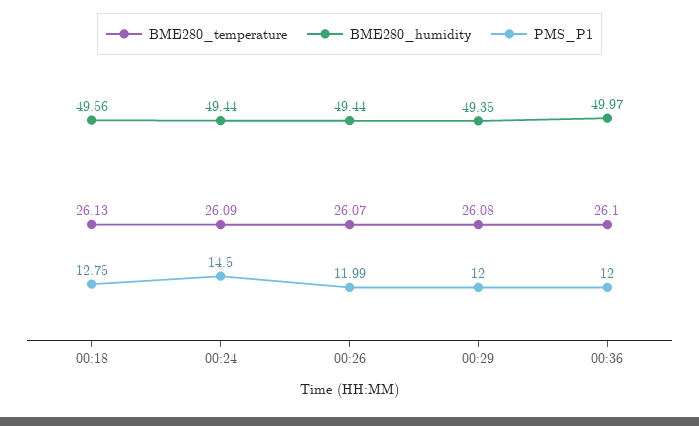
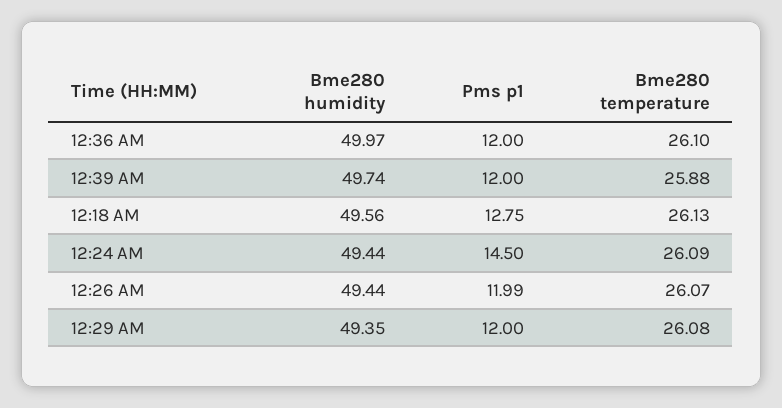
  {
    "BME280_temperature": {
      "00:18": 26.13,
      "00:24": 26.09,
      "00:26": 26.07,
      "00:29": 26.08,
-     "00:36": 26.1
+     "00:36": 26.1,
+     "12:39 AM": 25.88
    },
    "BME280_humidity": {
      "00:18": 49.56,
      "00:24": 49.44,
      "00:26": 49.44,
      "00:29": 49.35,
-     "00:36": 49.97
+     "00:36": 49.97,
+     "12:39 AM": 49.74
    },
    "PMS_P1": {
      "00:18": 12.75,
      "00:24": 14.5,
      "00:26": 11.99,
      "00:29": 12,
-     "00:36": 12
+     "00:36": 12,
+     "12:39 AM": 12
    }
  }

